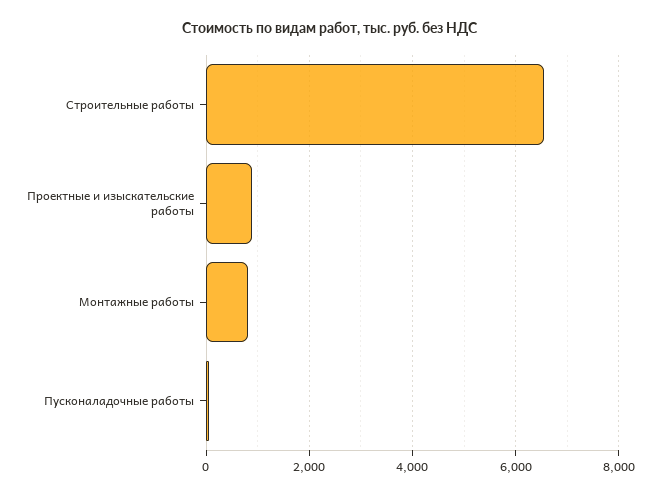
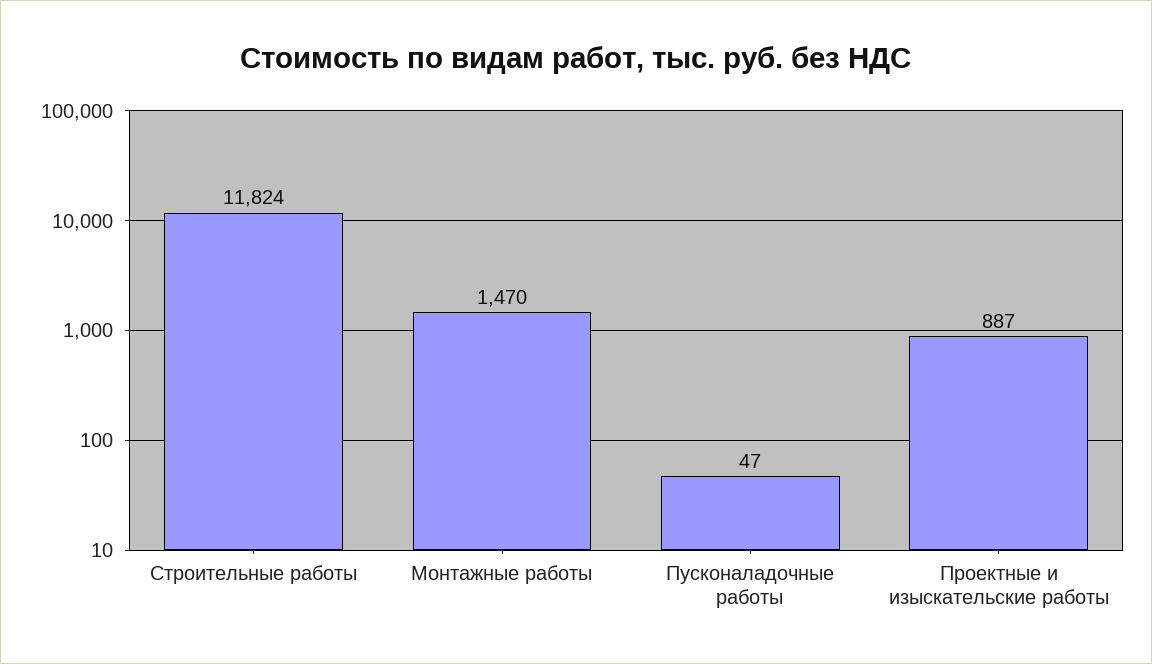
  {
-   "Строительные работы": 6600,
+   "Строительные работы": 11824,
    "Проектные и изыскательские работы": 887,
-   "Монтажные работы": 800,
+   "Монтажные работы": 1470,
    "Пусконаладочные работы": 47
  }

